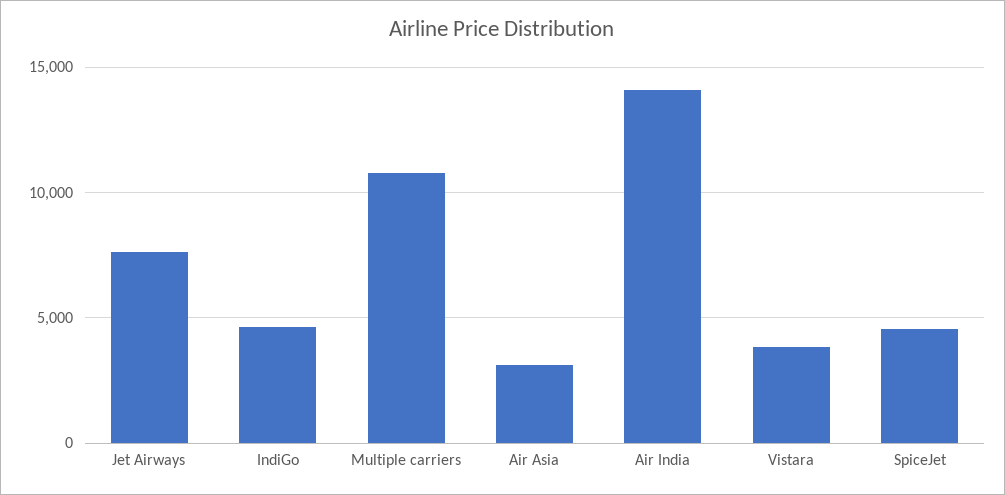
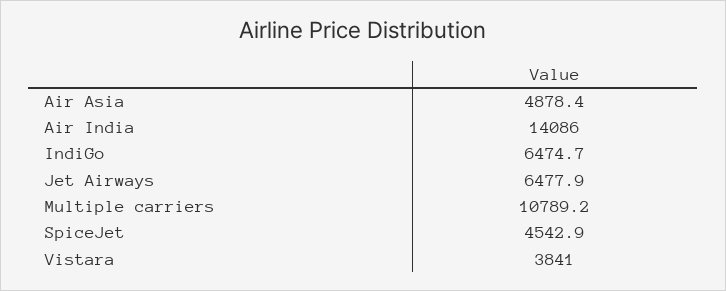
  {
-   "Jet Airways": 7500,
+   "Jet Airways": 6477.9,
-   "IndiGo": 4500,
+   "IndiGo": 6474.7,
    "Multiple carriers": 10789.2,
-   "Air Asia": 3000,
+   "Air Asia": 4878.4,
    "Air India": 14086,
    "Vistara": 3841,
    "SpiceJet": 4542.9
  }

